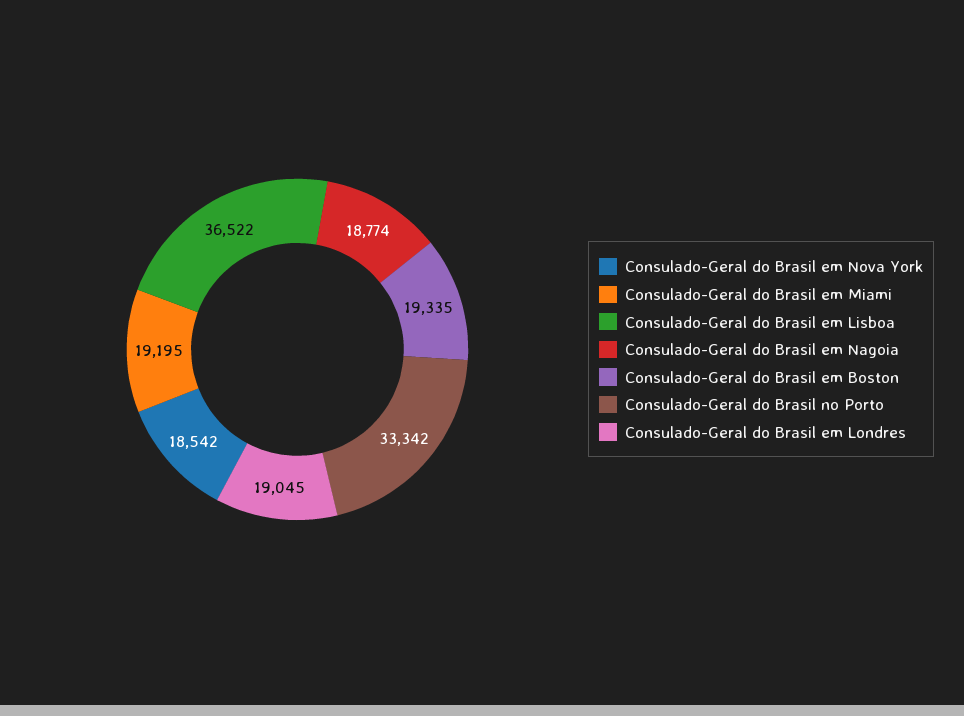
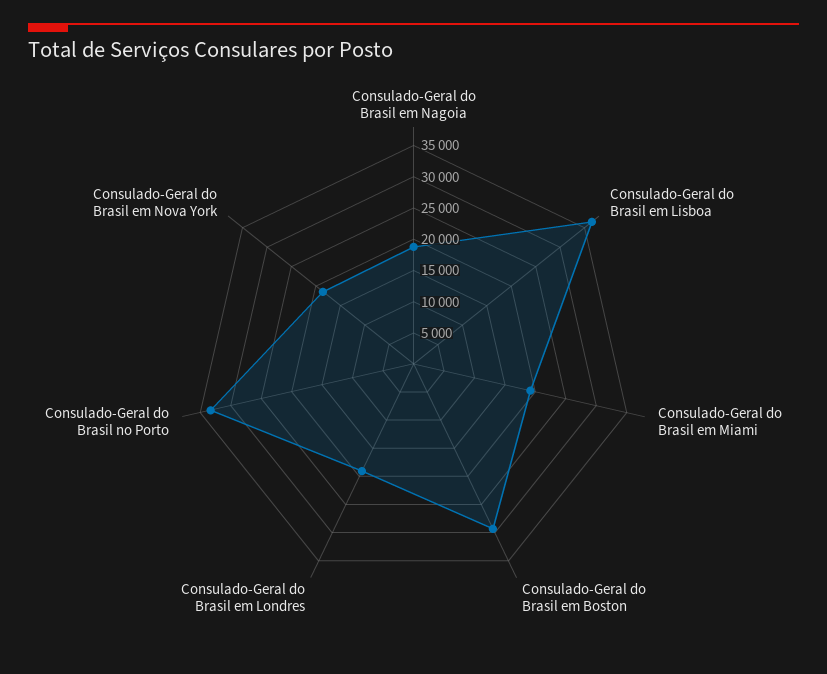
  {
    "Consulado-Geral do Brasil em Nova York": 18542,
    "Consulado-Geral do Brasil em Miami": 19195,
    "Consulado-Geral do Brasil em Lisboa": 36522,
    "Consulado-Geral do Brasil em Nagoia": 18774,
-   "Consulado-Geral do Brasil em Boston": 19335,
+   "Consulado-Geral do Brasil em Boston": 30000,
    "Consulado-Geral do Brasil no Porto": 33342,
    "Consulado-Geral do Brasil em Londres": 19045
  }

